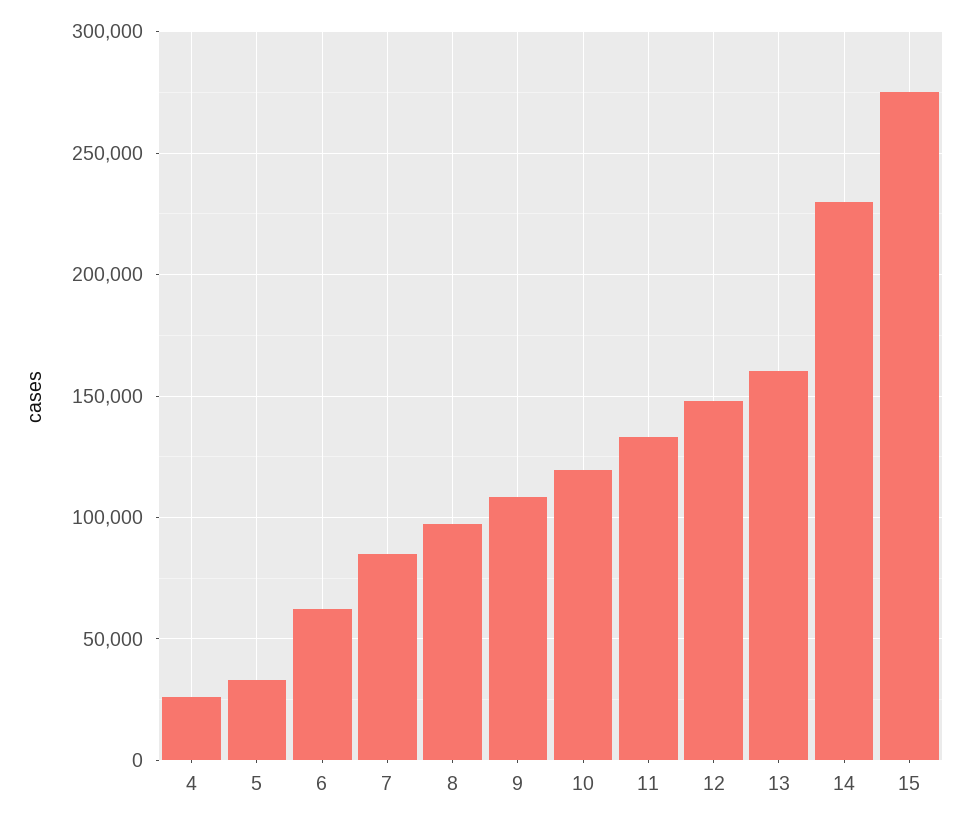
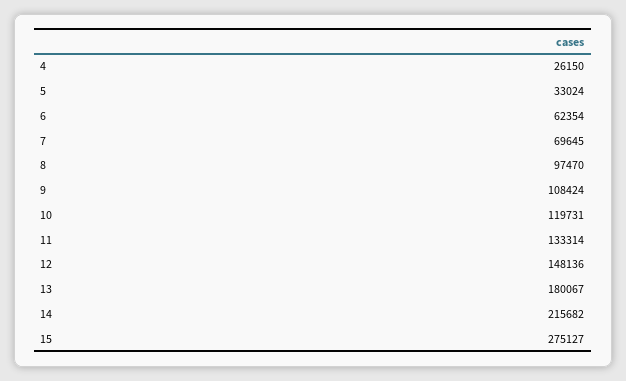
  {
    "4": 26150,
    "5": 33024,
    "6": 62354,
-   "7": 85000,
+   "7": 69645,
    "8": 97470,
    "9": 108424,
    "10": 119731,
    "11": 133314,
    "12": 148136,
-   "13": 160000,
+   "13": 180067,
-   "14": 230000,
+   "14": 215682,
    "15": 275127
  }

